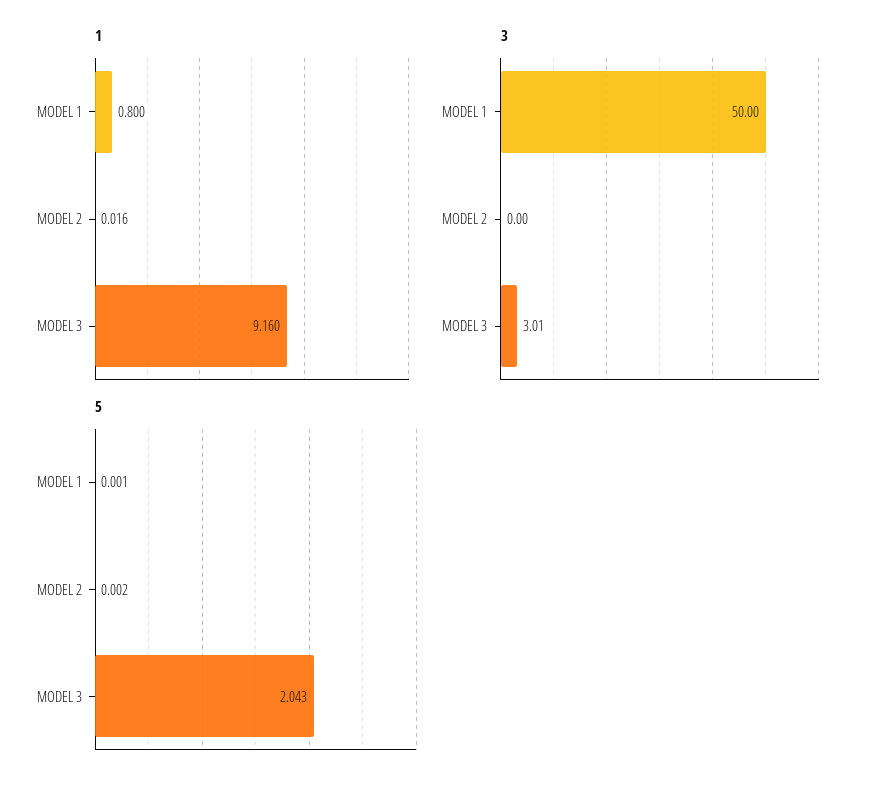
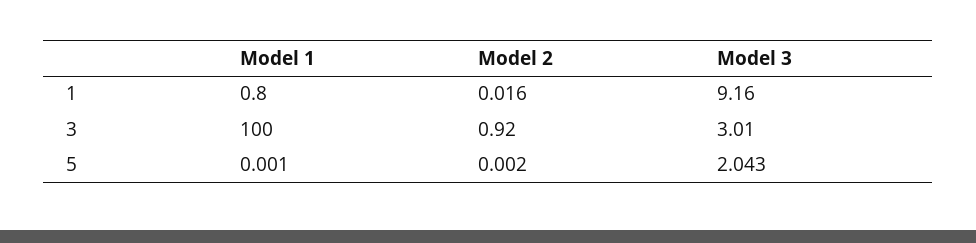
  {
    "1": {
      "MODEL 1": 0.8,
      "MODEL 2": 0.016,
      "MODEL 3": 9.16
    },
    "3": {
-     "MODEL 1": 50,
+     "MODEL 1": 100,
-     "MODEL 2": 0,
+     "MODEL 2": 0.92,
      "MODEL 3": 3.01
    },
    "5": {
      "MODEL 1": 0.001,
      "MODEL 2": 0.002,
      "MODEL 3": 2.043
    }
  }

